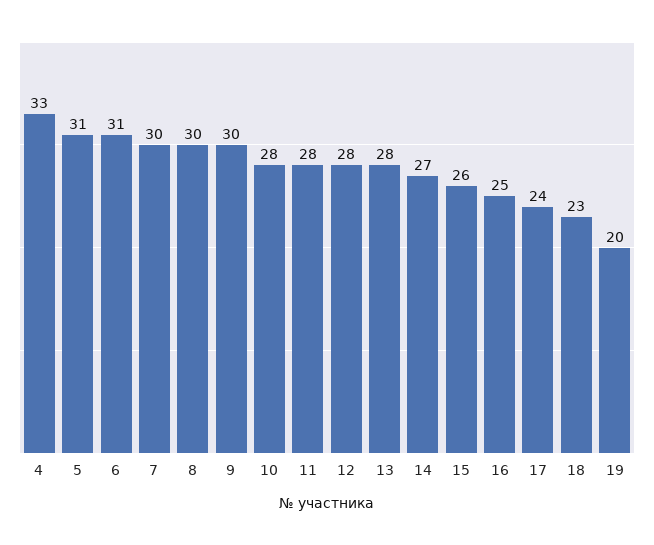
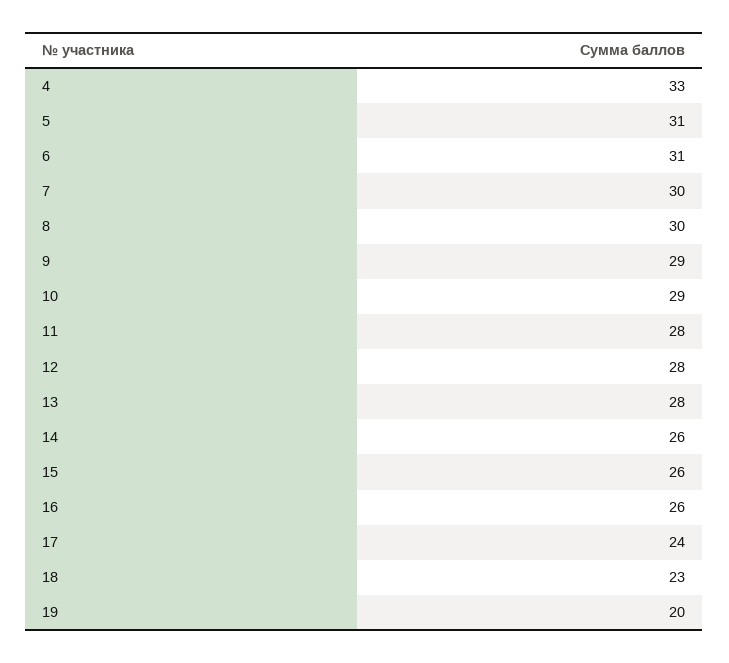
  {
    "4": 33,
    "5": 31,
    "6": 31,
    "7": 30,
    "8": 30,
-   "9": 30,
+   "9": 29,
-   "10": 28,
+   "10": 29,
    "11": 28,
    "12": 28,
    "13": 28,
-   "14": 27,
+   "14": 26,
    "15": 26,
-   "16": 25,
+   "16": 26,
    "17": 24,
    "18": 23,
    "19": 20
  }

